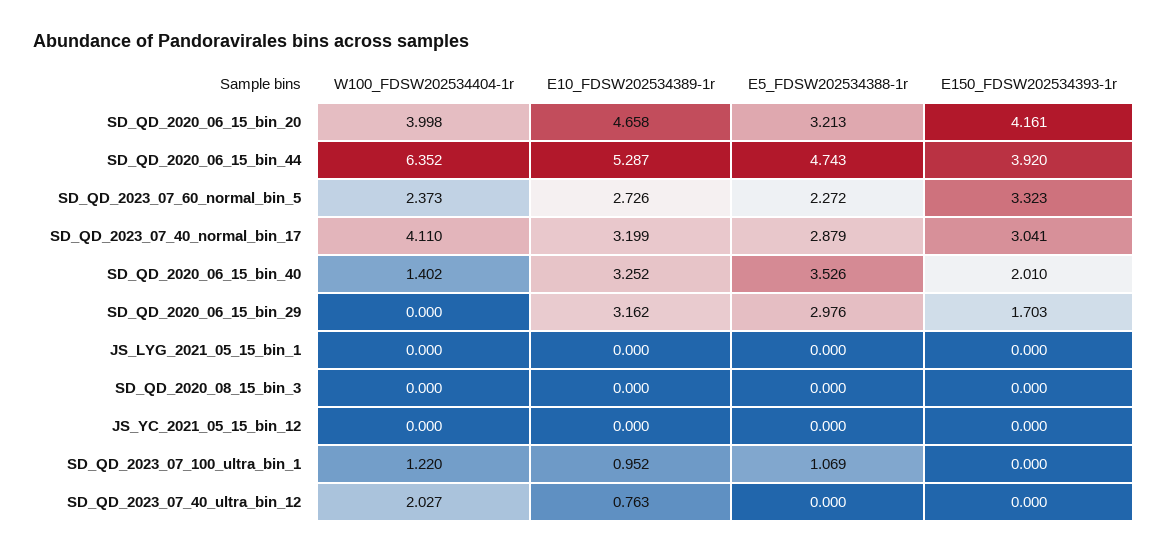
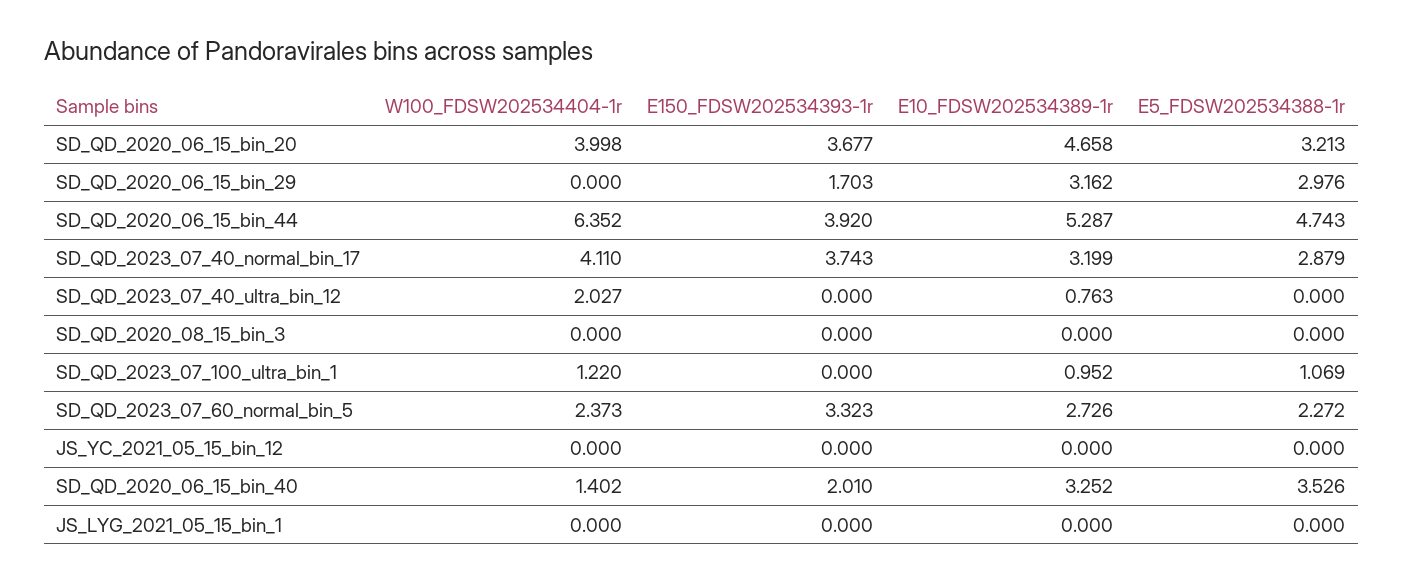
  {
    "W100_FDSW202534404-1r": {
      "SD_QD_2020_06_15_bin_20": 3.998,
      "SD_QD_2020_06_15_bin_44": 6.352,
      "SD_QD_2023_07_60_normal_bin_5": 2.373,
      "SD_QD_2023_07_40_normal_bin_17": 4.11,
      "SD_QD_2020_06_15_bin_40": 1.402,
      "SD_QD_2020_06_15_bin_29": 0,
      "JS_LYG_2021_05_15_bin_1": 0,
      "SD_QD_2020_08_15_bin_3": 0,
      "JS_YC_2021_05_15_bin_12": 0,
      "SD_QD_2023_07_100_ultra_bin_1": 1.22,
      "SD_QD_2023_07_40_ultra_bin_12": 2.027
    },
    "E10_FDSW202534389-1r": {
      "SD_QD_2020_06_15_bin_20": 4.658,
      "SD_QD_2020_06_15_bin_44": 5.287,
      "SD_QD_2023_07_60_normal_bin_5": 2.726,
      "SD_QD_2023_07_40_normal_bin_17": 3.199,
      "SD_QD_2020_06_15_bin_40": 3.252,
      "SD_QD_2020_06_15_bin_29": 3.162,
      "JS_LYG_2021_05_15_bin_1": 0,
      "SD_QD_2020_08_15_bin_3": 0,
      "JS_YC_2021_05_15_bin_12": 0,
      "SD_QD_2023_07_100_ultra_bin_1": 0.952,
      "SD_QD_2023_07_40_ultra_bin_12": 0.763
    },
    "E5_FDSW202534388-1r": {
      "SD_QD_2020_06_15_bin_20": 3.213,
      "SD_QD_2020_06_15_bin_44": 4.743,
      "SD_QD_2023_07_60_normal_bin_5": 2.272,
      "SD_QD_2023_07_40_normal_bin_17": 2.879,
      "SD_QD_2020_06_15_bin_40": 3.526,
      "SD_QD_2020_06_15_bin_29": 2.976,
      "JS_LYG_2021_05_15_bin_1": 0,
      "SD_QD_2020_08_15_bin_3": 0,
      "JS_YC_2021_05_15_bin_12": 0,
      "SD_QD_2023_07_100_ultra_bin_1": 1.069,
      "SD_QD_2023_07_40_ultra_bin_12": 0
    },
    "E150_FDSW202534393-1r": {
-     "SD_QD_2020_06_15_bin_20": 4.161,
+     "SD_QD_2020_06_15_bin_20": 3.677,
      "SD_QD_2020_06_15_bin_44": 3.92,
      "SD_QD_2023_07_60_normal_bin_5": 3.323,
-     "SD_QD_2023_07_40_normal_bin_17": 3.041,
+     "SD_QD_2023_07_40_normal_bin_17": 3.743,
      "SD_QD_2020_06_15_bin_40": 2.01,
      "SD_QD_2020_06_15_bin_29": 1.703,
      "JS_LYG_2021_05_15_bin_1": 0,
      "SD_QD_2020_08_15_bin_3": 0,
      "JS_YC_2021_05_15_bin_12": 0,
      "SD_QD_2023_07_100_ultra_bin_1": 0,
      "SD_QD_2023_07_40_ultra_bin_12": 0
    }
  }

